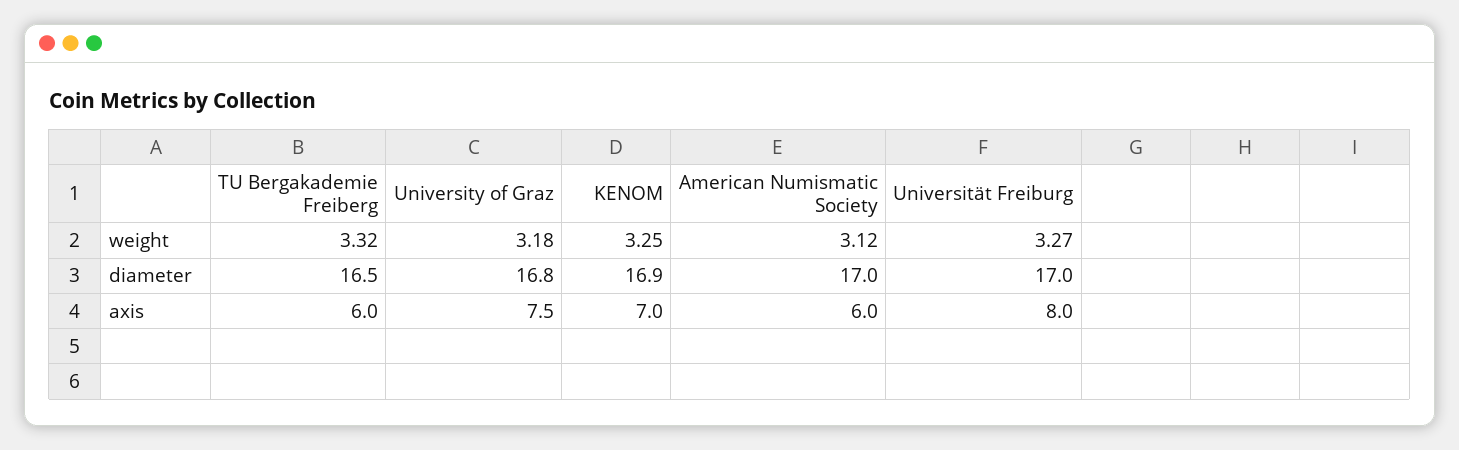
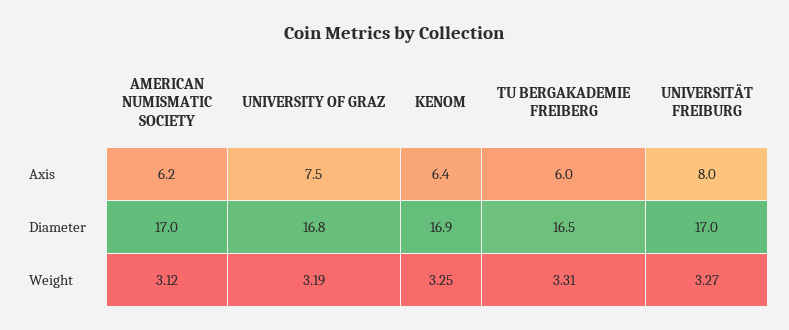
  {
    "TU Bergakademie Freiberg": {
-     "weight": 3.32,
+     "weight": 3.31,
      "diameter": 16.5,
      "axis": 6
    },
    "University of Graz": {
-     "weight": 3.18,
+     "weight": 3.19,
      "diameter": 16.8,
      "axis": 7.5
    },
    "KENOM": {
      "weight": 3.25,
      "diameter": 16.9,
-     "axis": 7
+     "axis": 6.4
    },
    "American Numismatic Society": {
      "weight": 3.12,
      "diameter": 17,
-     "axis": 6
+     "axis": 6.2
    },
    "Universität Freiburg": {
      "weight": 3.27,
      "diameter": 17,
      "axis": 8
    }
  }

